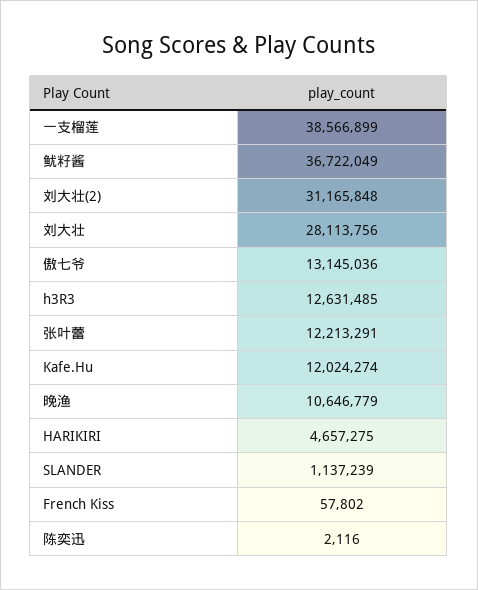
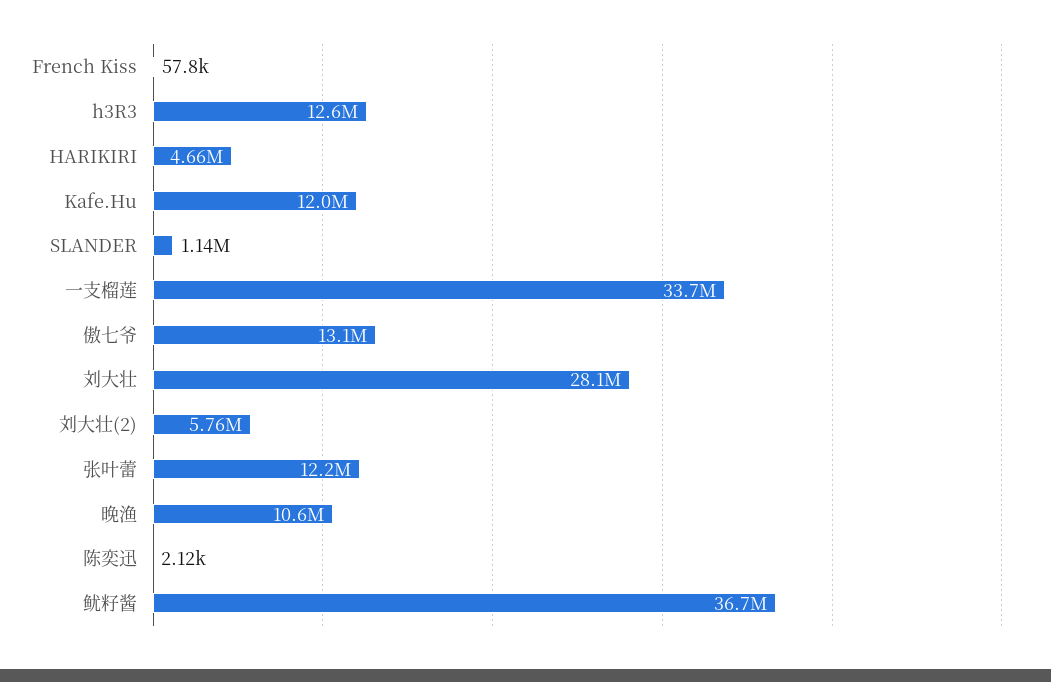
  {
-   "一支榴莲": 38566899,
+   "一支榴莲": 33700000,
    "鱿籽酱": 36722049,
-   "刘大壮(2)": 31165848,
+   "刘大壮(2)": 5760000,
    "刘大壮": 28113756,
    "傲七爷": 13145036,
    "h3R3": 12631485,
    "张叶蕾": 12213291,
    "Kafe.Hu": 12024274,
    "晚渔": 10646779,
    "HARIKIRI": 4657275,
    "SLANDER": 1137239,
    "French Kiss": 57802,
    "陈奕迅": 2116
  }

